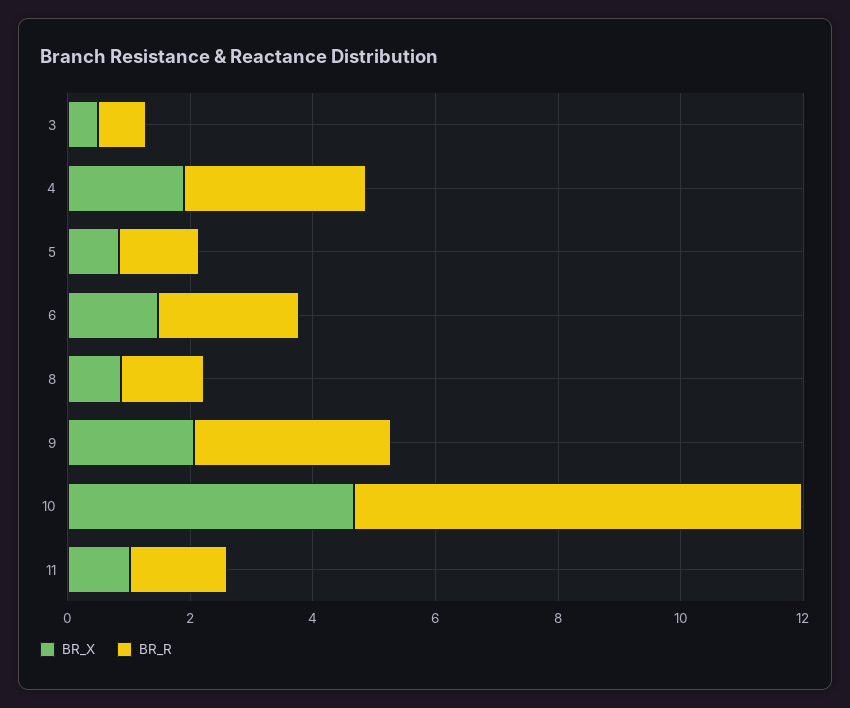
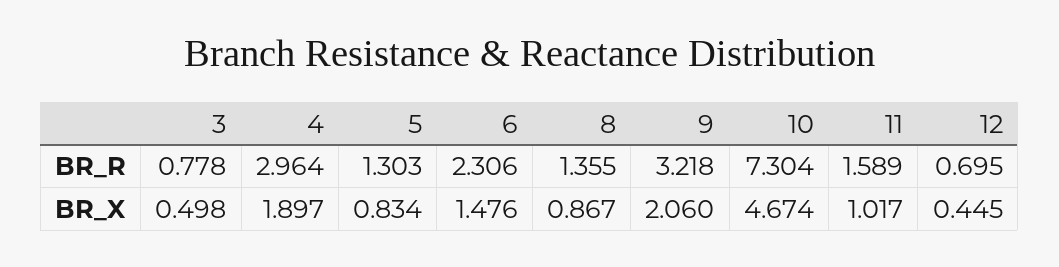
  {
    "BR_X": {
      "3": 0.498,
      "4": 1.897,
      "5": 0.834,
      "6": 1.476,
      "8": 0.867,
      "9": 2.06,
      "10": 4.674,
-     "11": 1.017
+     "11": 1.017,
+     "12": 0.445
    },
    "BR_R": {
      "3": 0.778,
      "4": 2.964,
      "5": 1.303,
      "6": 2.306,
      "8": 1.355,
      "9": 3.218,
      "10": 7.304,
-     "11": 1.589
+     "11": 1.589,
+     "12": 0.695
    }
  }

